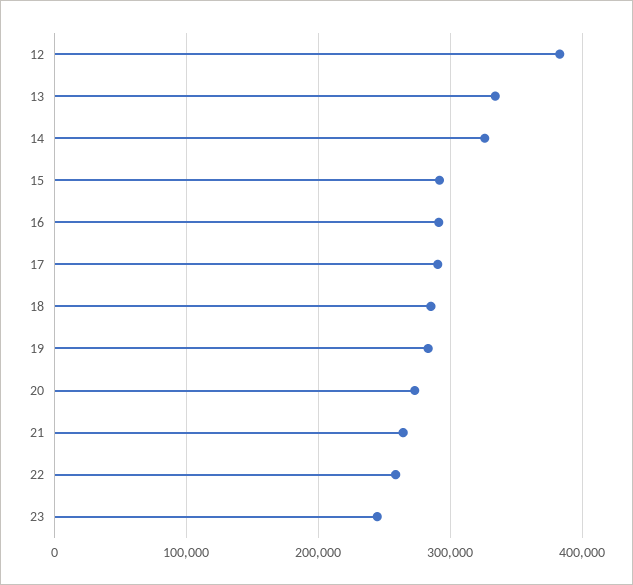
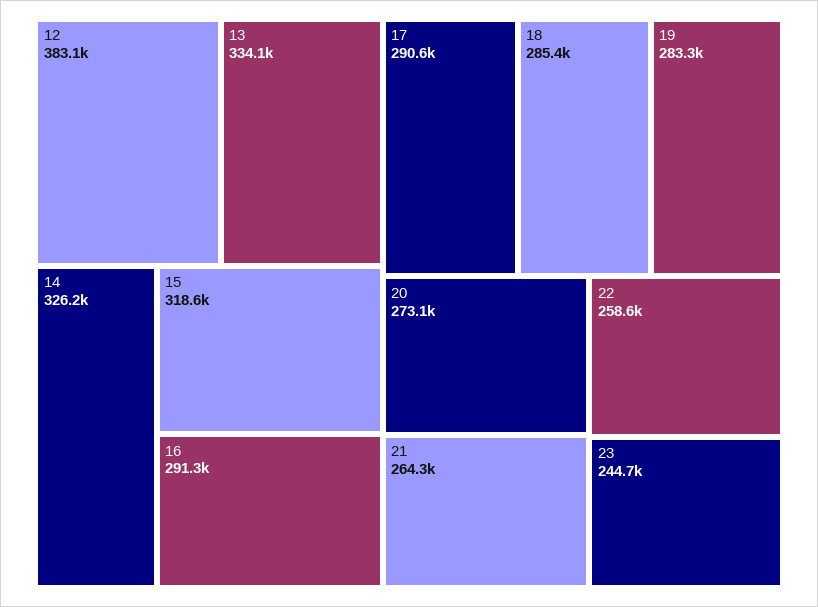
  {
    "12": 383100,
    "13": 334100,
    "14": 326200,
-   "15": 290000,
+   "15": 318600,
    "16": 291300,
    "17": 290600,
    "18": 285400,
    "19": 283300,
    "20": 273100,
    "21": 264300,
    "22": 258600,
    "23": 244700
  }

